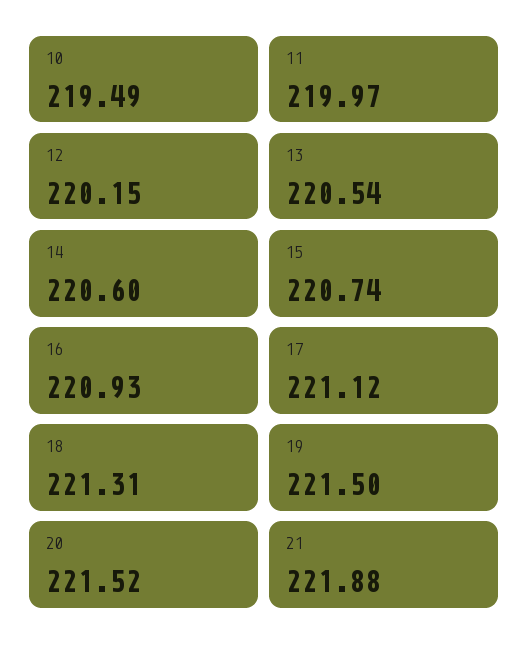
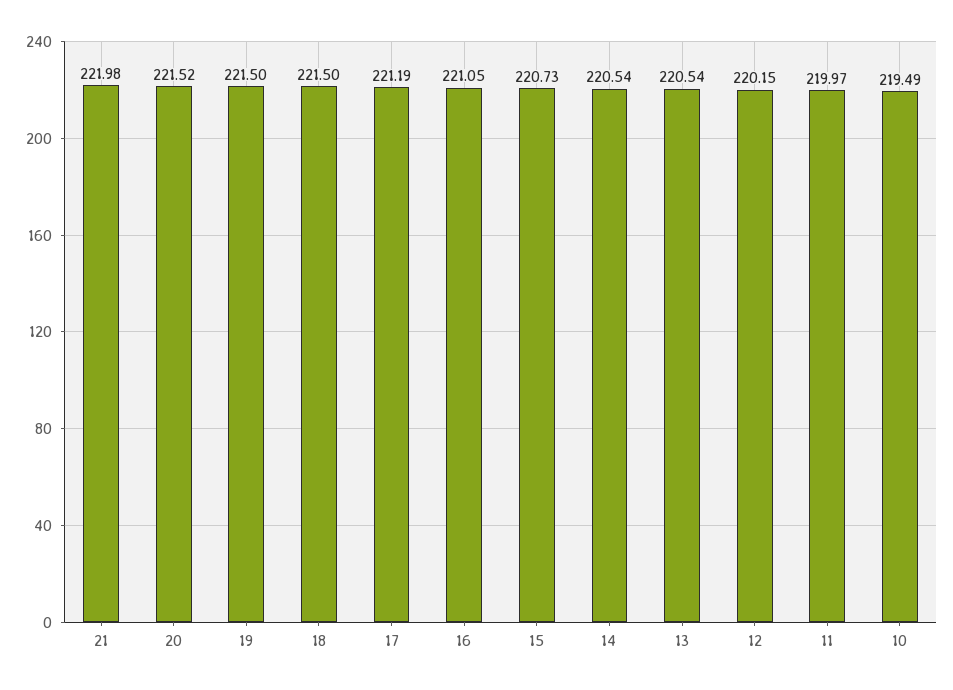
  {
    "10": 219.49,
    "11": 219.97,
    "12": 220.15,
    "13": 220.54,
-   "14": 220.6,
+   "14": 220.54,
-   "15": 220.74,
+   "15": 220.73,
-   "16": 220.93,
+   "16": 221.05,
-   "17": 221.12,
+   "17": 221.19,
-   "18": 221.31,
+   "18": 221.5,
    "19": 221.5,
    "20": 221.52,
-   "21": 221.88
+   "21": 221.98
  }

